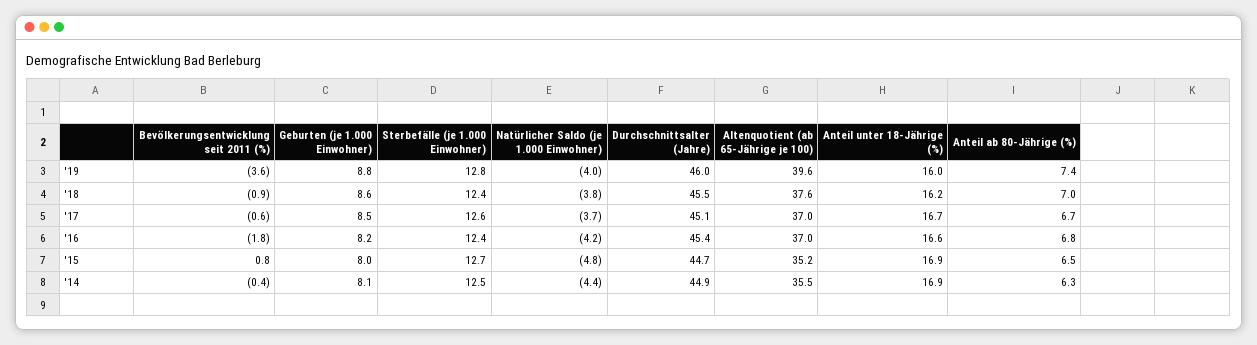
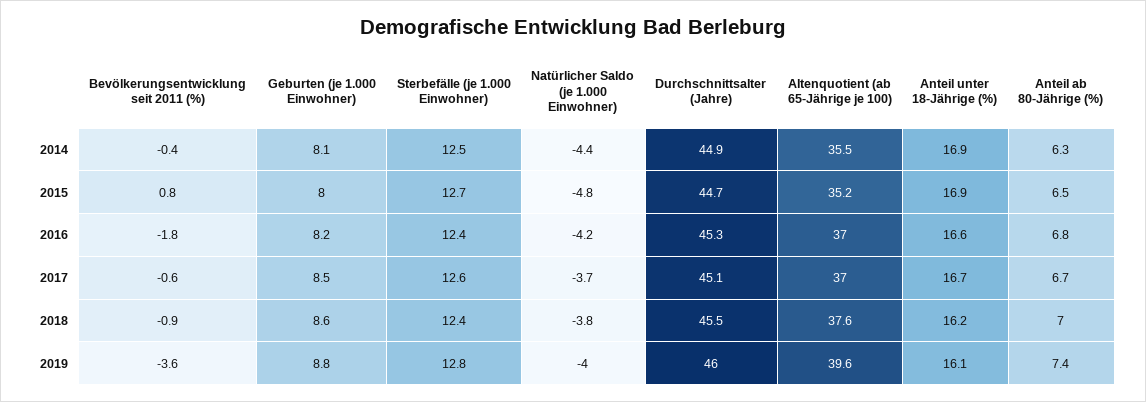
  {
    "Bevölkerungsentwicklung seit 2011 (%)": {
      "'19": -3.6,
      "'18": -0.9,
      "'17": -0.6,
      "'16": -1.8,
      "'15": 0.8,
      "'14": -0.4
    },
    "Geburten (je 1.000 Einwohner)": {
      "'19": 8.8,
      "'18": 8.6,
      "'17": 8.5,
      "'16": 8.2,
      "'15": 8,
      "'14": 8.1
    },
    "Sterbefälle (je 1.000 Einwohner)": {
      "'19": 12.8,
      "'18": 12.4,
      "'17": 12.6,
      "'16": 12.4,
      "'15": 12.7,
      "'14": 12.5
    },
    "Natürlicher Saldo (je 1.000 Einwohner)": {
      "'19": -4,
      "'18": -3.8,
      "'17": -3.7,
      "'16": -4.2,
      "'15": -4.8,
      "'14": -4.4
    },
    "Durchschnittsalter (Jahre)": {
      "'19": 46,
      "'18": 45.5,
      "'17": 45.1,
-     "'16": 45.4,
+     "'16": 45.3,
      "'15": 44.7,
      "'14": 44.9
    },
    "Altenquotient (ab 65-Jährige je 100)": {
      "'19": 39.6,
      "'18": 37.6,
      "'17": 37,
      "'16": 37,
      "'15": 35.2,
      "'14": 35.5
    },
    "Anteil unter 18-Jährige (%)": {
-     "'19": 16,
+     "'19": 16.1,
      "'18": 16.2,
      "'17": 16.7,
      "'16": 16.6,
      "'15": 16.9,
      "'14": 16.9
    },
    "Anteil ab 80-Jährige (%)": {
      "'19": 7.4,
      "'18": 7,
      "'17": 6.7,
      "'16": 6.8,
      "'15": 6.5,
      "'14": 6.3
    }
  }

